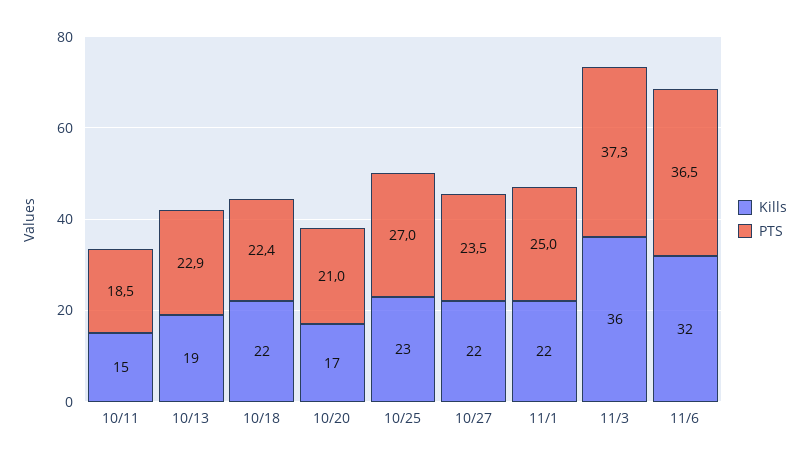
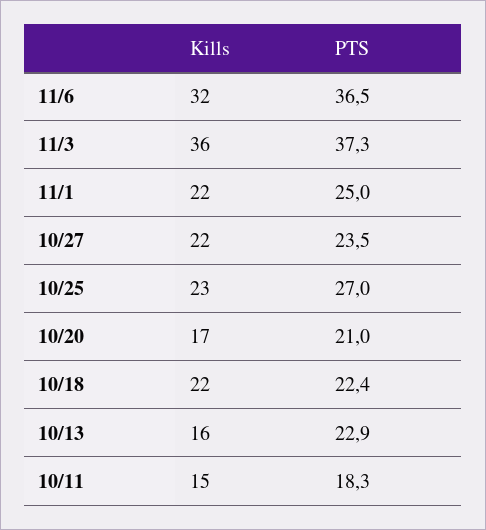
  {
    "Kills": {
      "10/11": 15,
-     "10/13": 19,
+     "10/13": 16,
      "10/18": 22,
      "10/20": 17,
      "10/25": 23,
      "10/27": 22,
      "11/1": 22,
      "11/3": 36,
      "11/6": 32
    },
    "PTS": {
-     "10/11": 18.5,
+     "10/11": 18.3,
      "10/13": 22.9,
      "10/18": 22.4,
      "10/20": 21,
      "10/25": 27,
      "10/27": 23.5,
      "11/1": 25,
      "11/3": 37.3,
      "11/6": 36.5
    }
  }

